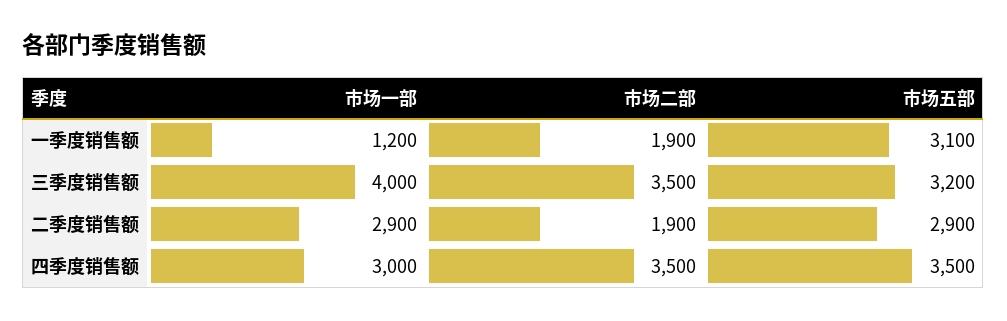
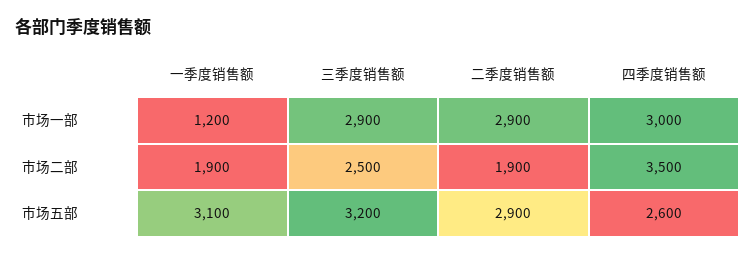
  {
    "市场一部": {
      "一季度销售额": 1200,
-     "三季度销售额": 4000,
+     "三季度销售额": 2900,
      "二季度销售额": 2900,
      "四季度销售额": 3000
    },
    "市场二部": {
      "一季度销售额": 1900,
-     "三季度销售额": 3500,
+     "三季度销售额": 2500,
      "二季度销售额": 1900,
      "四季度销售额": 3500
    },
    "市场五部": {
      "一季度销售额": 3100,
      "三季度销售额": 3200,
      "二季度销售额": 2900,
-     "四季度销售额": 3500
+     "四季度销售额": 2600
    }
  }

